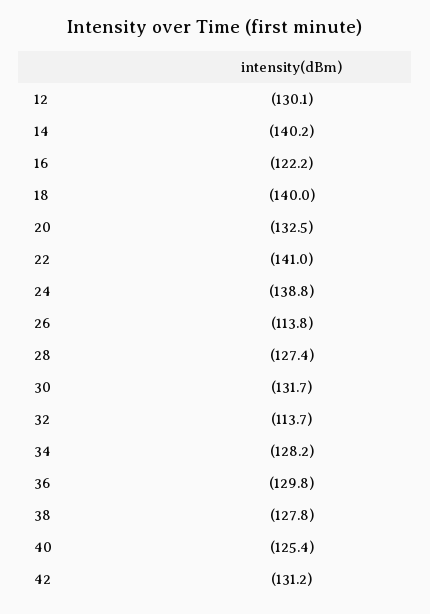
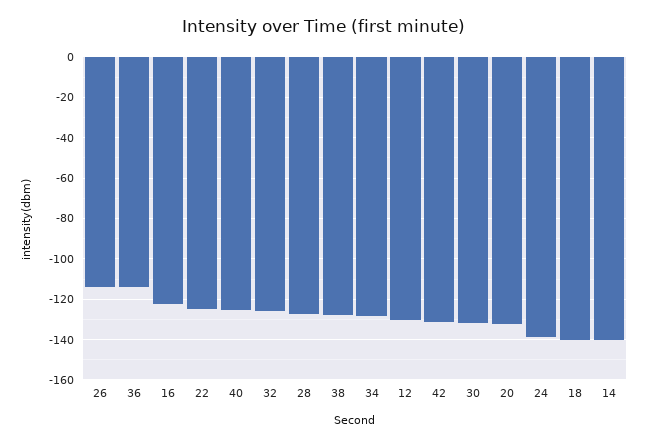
  {
    "12": -130.1,
    "14": -140.2,
    "16": -122.2,
    "18": -140,
    "20": -132.5,
-   "22": -141,
+   "22": -125,
    "24": -138.8,
    "26": -113.8,
    "28": -127.4,
    "30": -131.7,
-   "32": -113.7,
+   "32": -125,
    "34": -128.2,
-   "36": -129.8,
+   "36": -115,
    "38": -127.8,
    "40": -125.4,
    "42": -131.2
  }

